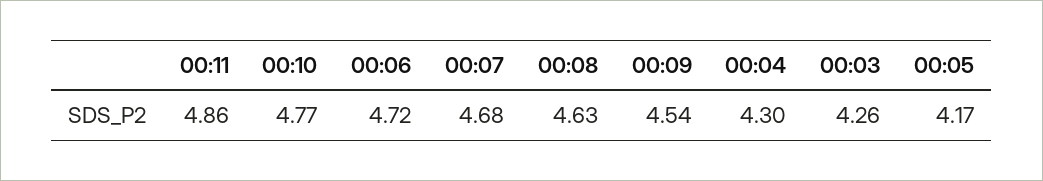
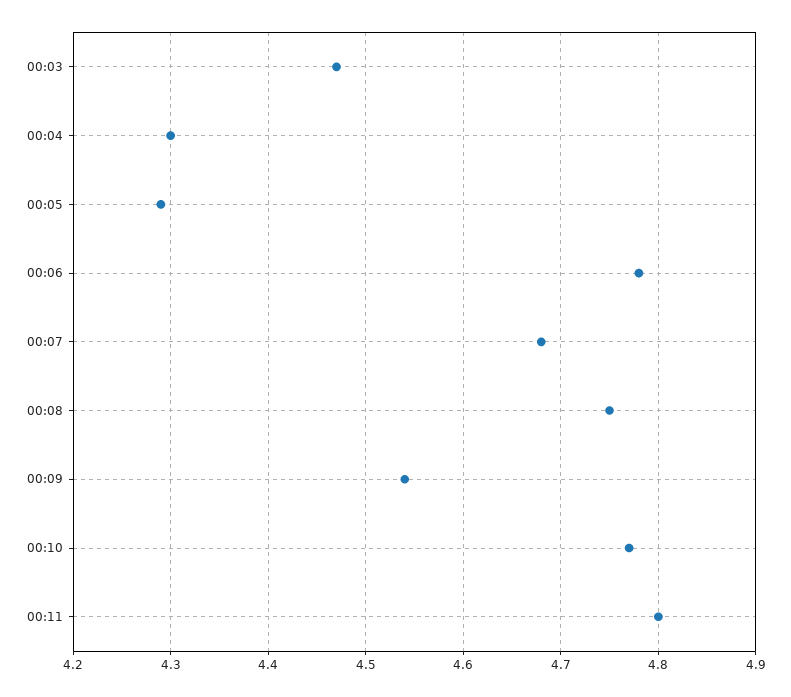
  {
-   "00:11": 4.86,
+   "00:11": 4.8,
    "00:10": 4.77,
-   "00:06": 4.72,
+   "00:06": 4.78,
    "00:07": 4.68,
-   "00:08": 4.63,
+   "00:08": 4.75,
    "00:09": 4.54,
    "00:04": 4.3,
-   "00:03": 4.26,
+   "00:03": 4.47,
-   "00:05": 4.17
+   "00:05": 4.29
  }

